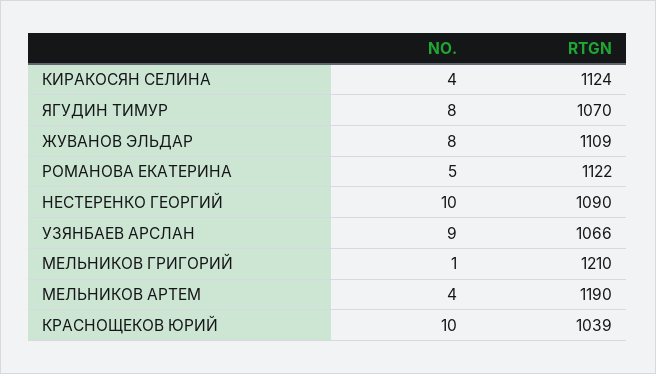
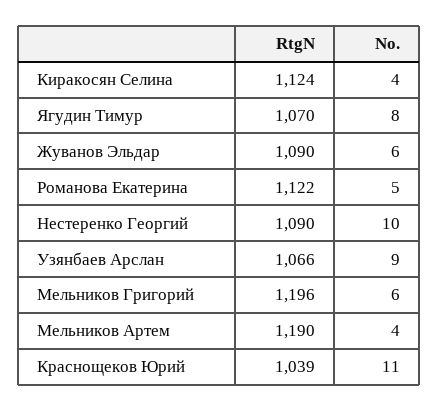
  {
    "NO.": {
      "КИРАКОСЯН СЕЛИНА": 4,
      "ЯГУДИН ТИМУР": 8,
-     "ЖУВАНОВ ЭЛЬДАР": 8,
+     "ЖУВАНОВ ЭЛЬДАР": 6,
      "РОМАНОВА ЕКАТЕРИНА": 5,
      "НЕСТЕРЕНКО ГЕОРГИЙ": 10,
      "УЗЯНБАЕВ АРСЛАН": 9,
-     "МЕЛЬНИКОВ ГРИГОРИЙ": 1,
+     "МЕЛЬНИКОВ ГРИГОРИЙ": 6,
      "МЕЛЬНИКОВ АРТЕМ": 4,
-     "КРАСНОЩЕКОВ ЮРИЙ": 10
+     "КРАСНОЩЕКОВ ЮРИЙ": 11
    },
    "RTGN": {
      "КИРАКОСЯН СЕЛИНА": 1124,
      "ЯГУДИН ТИМУР": 1070,
-     "ЖУВАНОВ ЭЛЬДАР": 1109,
+     "ЖУВАНОВ ЭЛЬДАР": 1090,
      "РОМАНОВА ЕКАТЕРИНА": 1122,
      "НЕСТЕРЕНКО ГЕОРГИЙ": 1090,
      "УЗЯНБАЕВ АРСЛАН": 1066,
-     "МЕЛЬНИКОВ ГРИГОРИЙ": 1210,
+     "МЕЛЬНИКОВ ГРИГОРИЙ": 1196,
      "МЕЛЬНИКОВ АРТЕМ": 1190,
      "КРАСНОЩЕКОВ ЮРИЙ": 1039
    }
  }

